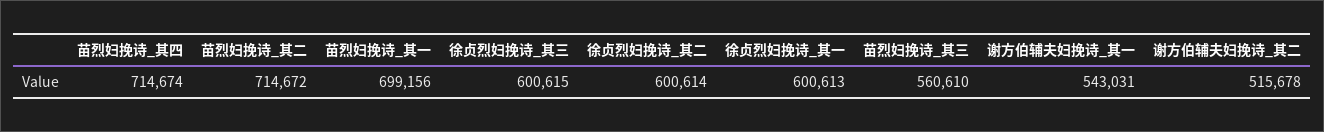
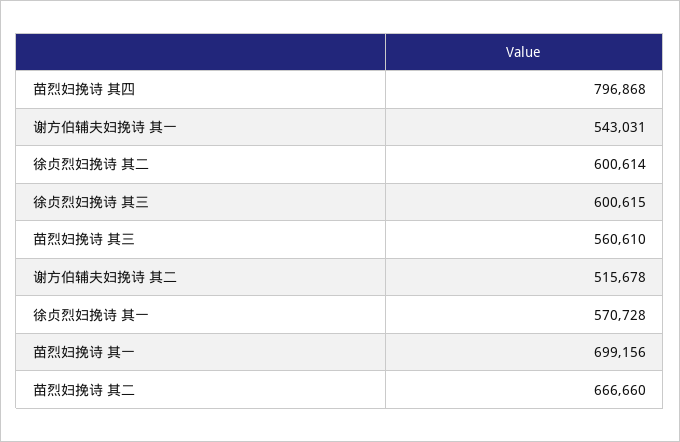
  {
-   "苗烈妇挽诗_其四": 714674,
+   "苗烈妇挽诗_其四": 796868,
-   "苗烈妇挽诗_其二": 714672,
+   "苗烈妇挽诗_其二": 666660,
    "苗烈妇挽诗_其一": 699156,
    "徐贞烈妇挽诗_其三": 600615,
    "徐贞烈妇挽诗_其二": 600614,
-   "徐贞烈妇挽诗_其一": 600613,
+   "徐贞烈妇挽诗_其一": 570728,
    "苗烈妇挽诗_其三": 560610,
    "谢方伯辅夫妇挽诗_其一": 543031,
    "谢方伯辅夫妇挽诗_其二": 515678
  }

